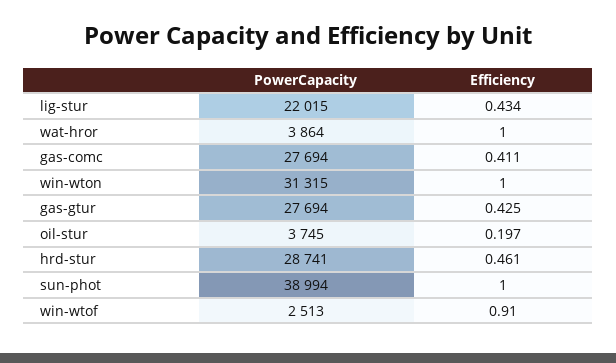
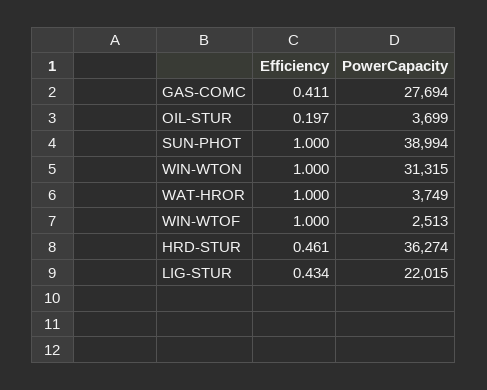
  {
    "PowerCapacity": {
      "lig-stur": 22015,
-     "wat-hror": 3864,
+     "wat-hror": 3749,
      "gas-comc": 27694,
      "win-wton": 31315,
-     "gas-gtur": 27694,
-     "oil-stur": 3745,
+     "oil-stur": 3699,
-     "hrd-stur": 28741,
+     "hrd-stur": 36274,
      "sun-phot": 38994,
      "win-wtof": 2513
    },
    "Efficiency": {
      "lig-stur": 0.434,
      "wat-hror": 1,
      "gas-comc": 0.411,
      "win-wton": 1,
-     "gas-gtur": 0.425,
      "oil-stur": 0.197,
      "hrd-stur": 0.461,
      "sun-phot": 1,
-     "win-wtof": 0.91
+     "win-wtof": 1
    }
  }

